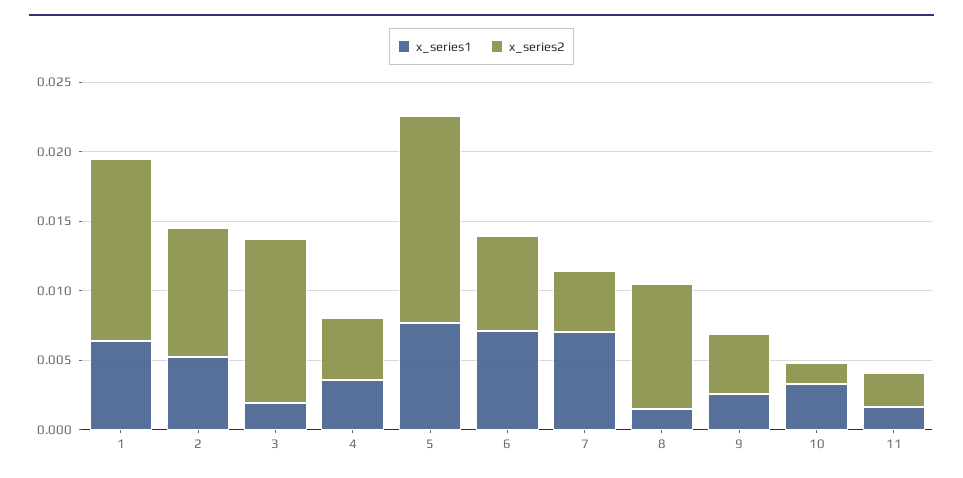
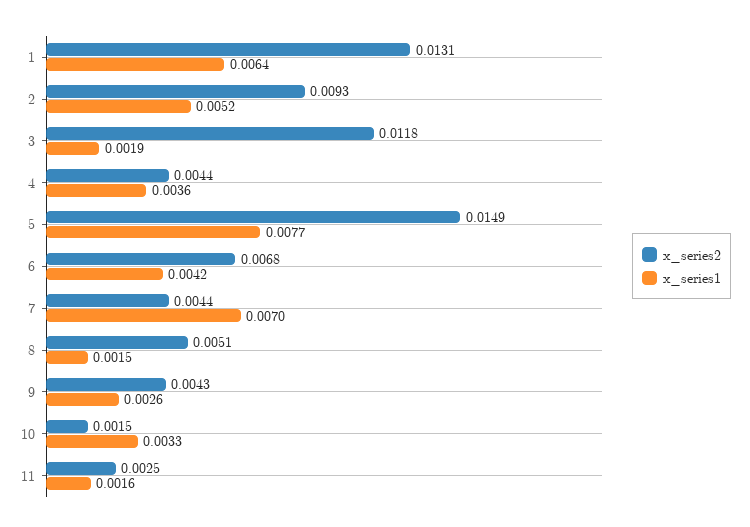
  {
    "x_series1": {
      "1": 0.0064,
      "2": 0.0052,
      "3": 0.0019,
      "4": 0.0036,
      "5": 0.0077,
-     "6": 0.007,
+     "6": 0.0042,
      "7": 0.007,
      "8": 0.0015,
      "9": 0.0026,
      "10": 0.0033,
      "11": 0.0016
    },
    "x_series2": {
      "1": 0.0131,
      "2": 0.0093,
      "3": 0.0118,
      "4": 0.0044,
      "5": 0.0149,
      "6": 0.0068,
      "7": 0.0044,
-     "8": 0.009,
+     "8": 0.0051,
      "9": 0.0043,
      "10": 0.0015,
      "11": 0.0025
    }
  }

